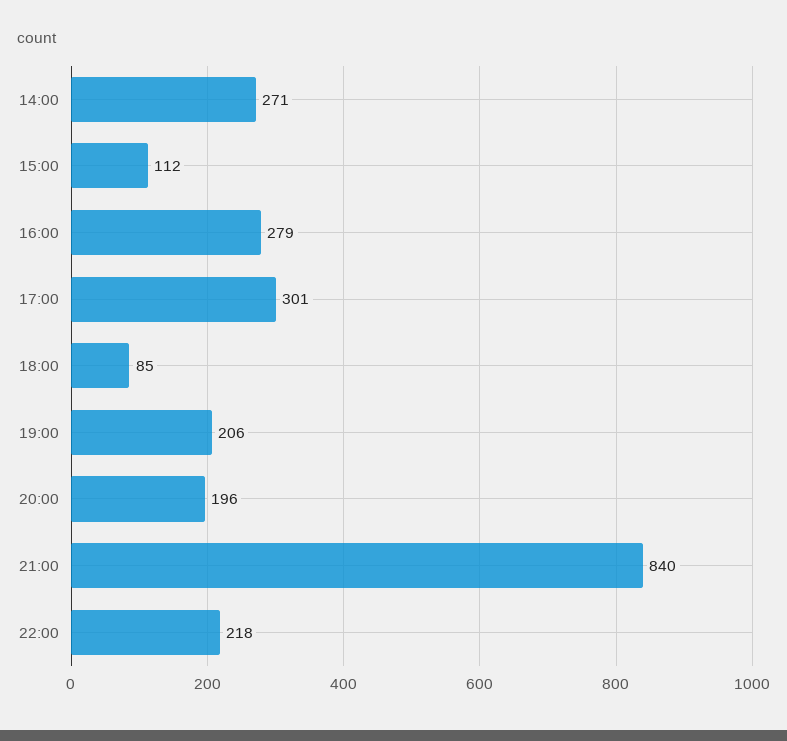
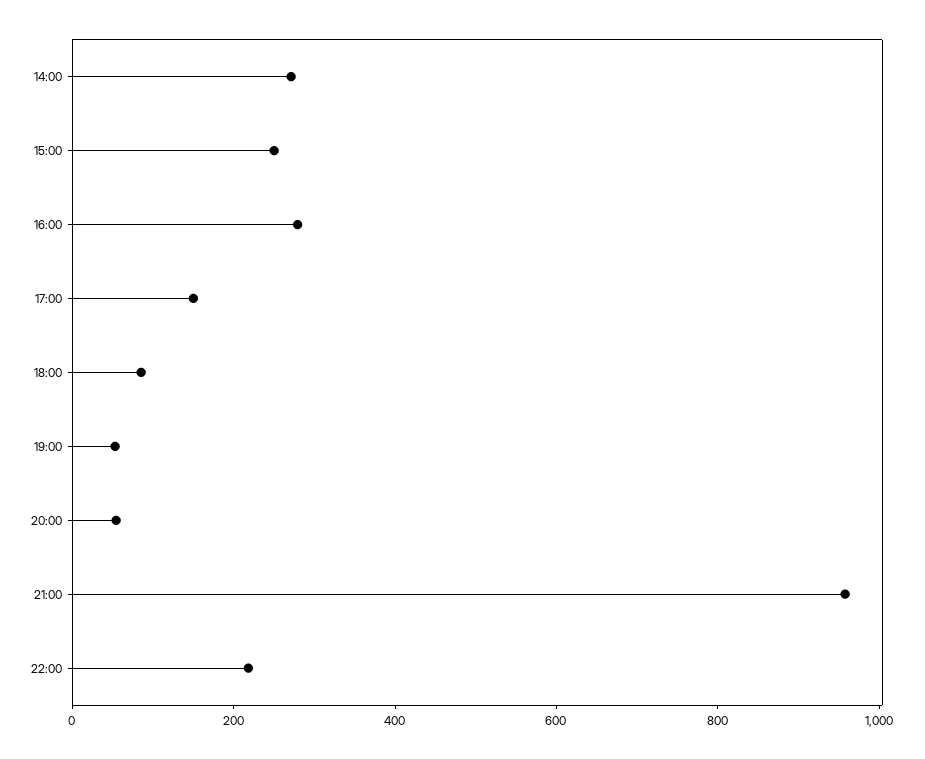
  {
    "14:00": 271,
-   "15:00": 112,
+   "15:00": 250,
    "16:00": 279,
-   "17:00": 301,
+   "17:00": 150,
    "18:00": 85,
-   "19:00": 206,
+   "19:00": 50,
-   "20:00": 196,
+   "20:00": 50,
-   "21:00": 840,
+   "21:00": 950,
    "22:00": 218
  }

